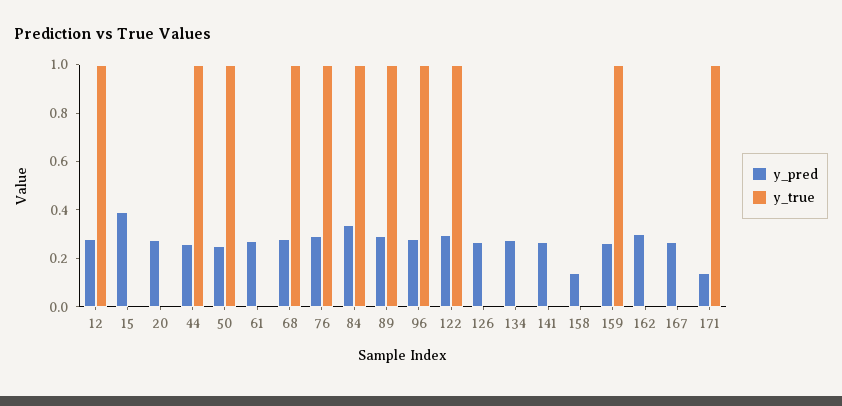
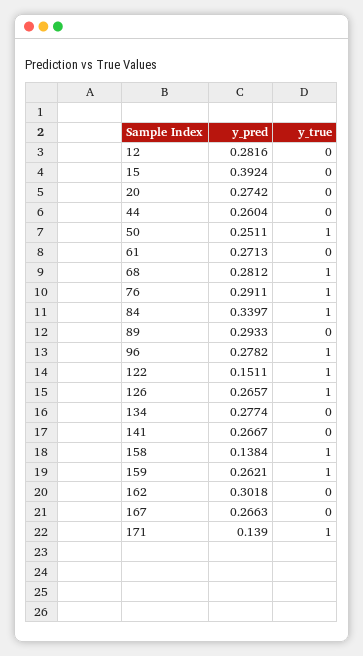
  {
    "y_pred": {
      "12": 0.2816,
      "15": 0.3924,
      "20": 0.2742,
      "44": 0.2604,
      "50": 0.2511,
      "61": 0.2713,
      "68": 0.2812,
      "76": 0.2911,
      "84": 0.3397,
      "89": 0.2933,
      "96": 0.2782,
-     "122": 0.3,
+     "122": 0.1511,
      "126": 0.2657,
      "134": 0.2774,
      "141": 0.2667,
      "158": 0.1384,
      "159": 0.2621,
      "162": 0.3018,
      "167": 0.2663,
      "171": 0.139
    },
    "y_true": {
-     "12": 1,
+     "12": 0,
      "15": 0,
      "20": 0,
-     "44": 1,
+     "44": 0,
      "50": 1,
      "61": 0,
      "68": 1,
      "76": 1,
      "84": 1,
-     "89": 1,
+     "89": 0,
      "96": 1,
      "122": 1,
-     "126": 0,
+     "126": 1,
      "134": 0,
      "141": 0,
-     "158": 0,
+     "158": 1,
      "159": 1,
      "162": 0,
      "167": 0,
      "171": 1
    }
  }

